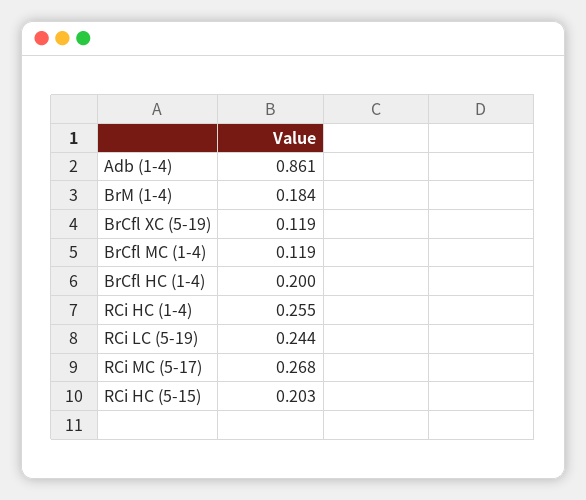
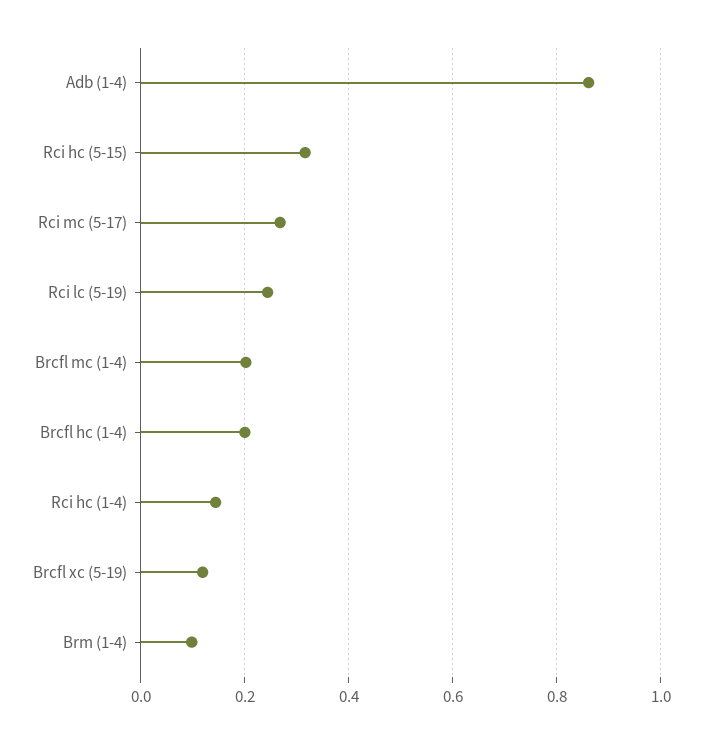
  {
    "Adb (1-4)": 0.861,
-   "BrM (1-4)": 0.184,
+   "BrM (1-4)": 0.1,
    "BrCfl XC (5-19)": 0.119,
-   "BrCfl MC (1-4)": 0.119,
+   "BrCfl MC (1-4)": 0.2,
    "BrCfl HC (1-4)": 0.2,
-   "RCi HC (1-4)": 0.255,
+   "RCi HC (1-4)": 0.14,
    "RCi LC (5-19)": 0.244,
    "RCi MC (5-17)": 0.268,
-   "RCi HC (5-15)": 0.203
+   "RCi HC (5-15)": 0.32
  }

